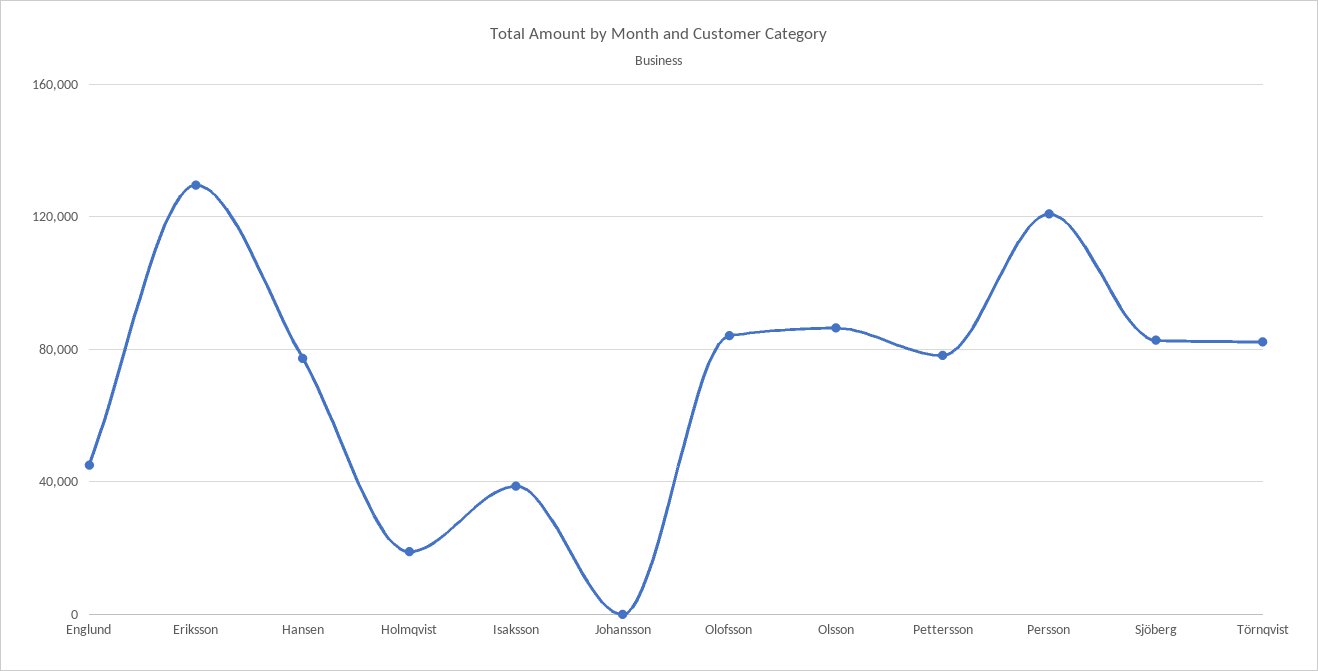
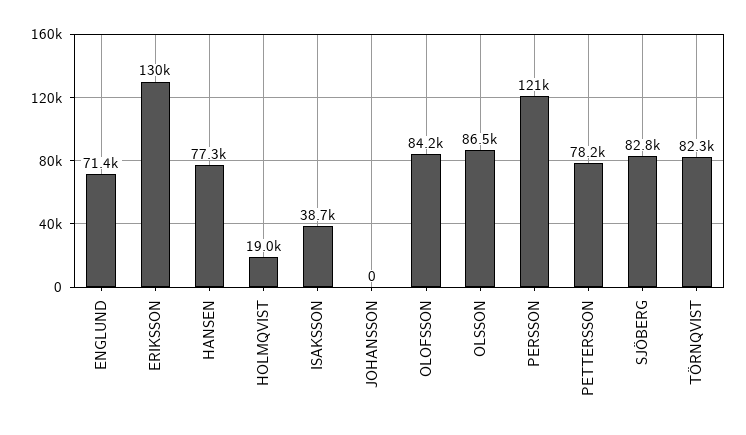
  {
-   "Englund": 45000,
+   "Englund": 71400,
    "Eriksson": 130000,
    "Hansen": 77300,
    "Holmqvist": 19000,
    "Isaksson": 38700,
    "Johansson": 0,
    "Olofsson": 84200,
    "Olsson": 86500,
    "Pettersson": 78200,
    "Persson": 121000,
    "Sjöberg": 82800,
    "Törnqvist": 82300
  }

